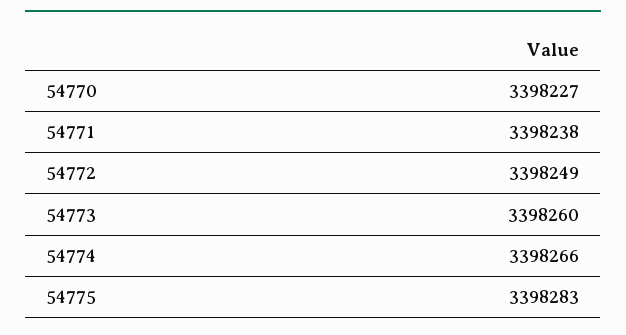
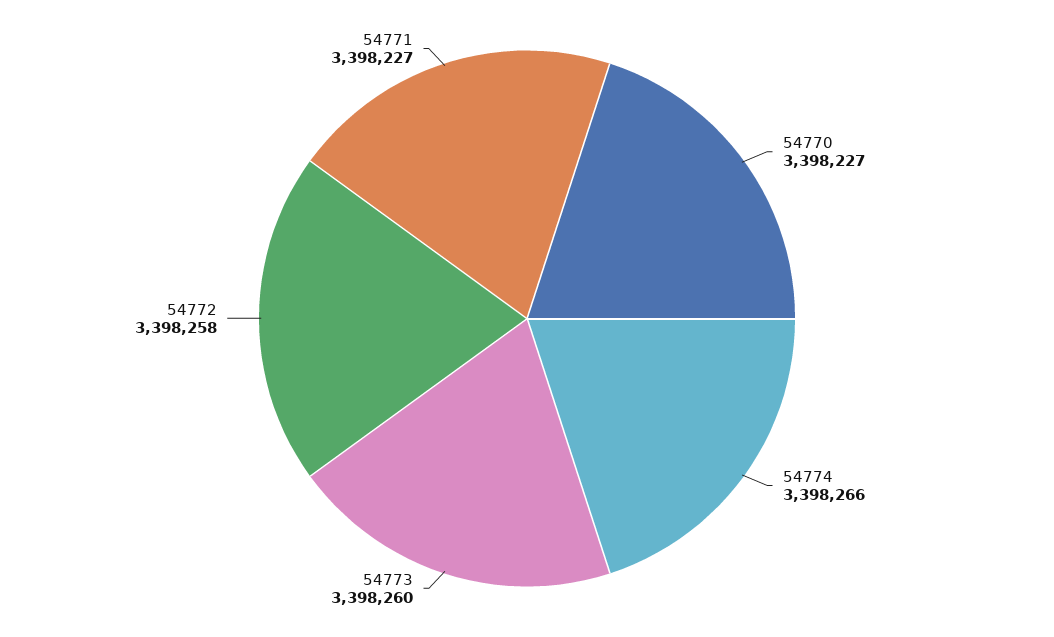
  {
    "54770": 3398227,
-   "54771": 3398238,
+   "54771": 3398227,
-   "54772": 3398249,
+   "54772": 3398258,
    "54773": 3398260,
-   "54774": 3398266,
+   "54774": 3398266
-   "54775": 3398283
  }

